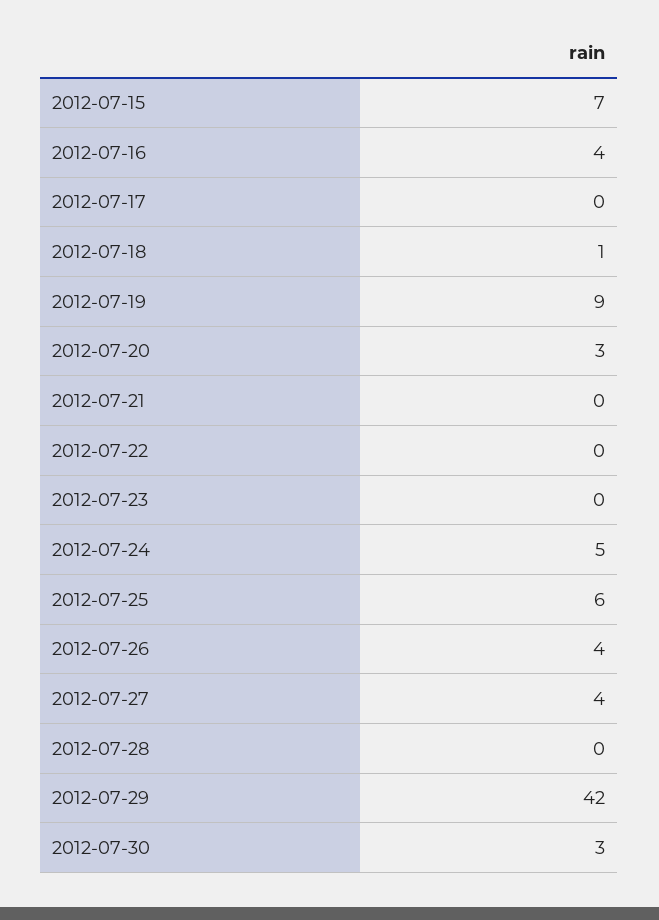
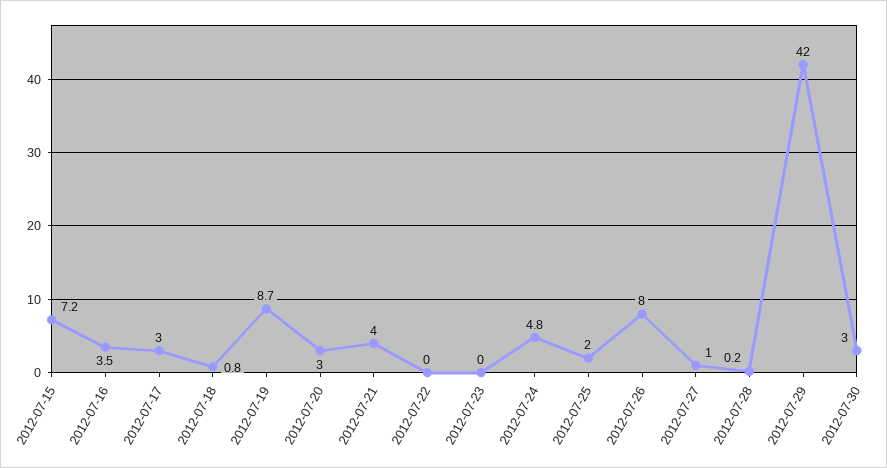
  {
    "2012-07-15": 7.2,
    "2012-07-16": 3.5,
-   "2012-07-17": 0,
+   "2012-07-17": 3,
    "2012-07-18": 0.8,
    "2012-07-19": 8.7,
    "2012-07-20": 3,
-   "2012-07-21": 0,
+   "2012-07-21": 4,
    "2012-07-22": 0,
    "2012-07-23": 0,
    "2012-07-24": 4.8,
-   "2012-07-25": 6,
+   "2012-07-25": 2,
-   "2012-07-26": 4,
+   "2012-07-26": 8,
-   "2012-07-27": 4,
+   "2012-07-27": 1,
    "2012-07-28": 0.2,
    "2012-07-29": 42,
    "2012-07-30": 3
  }

